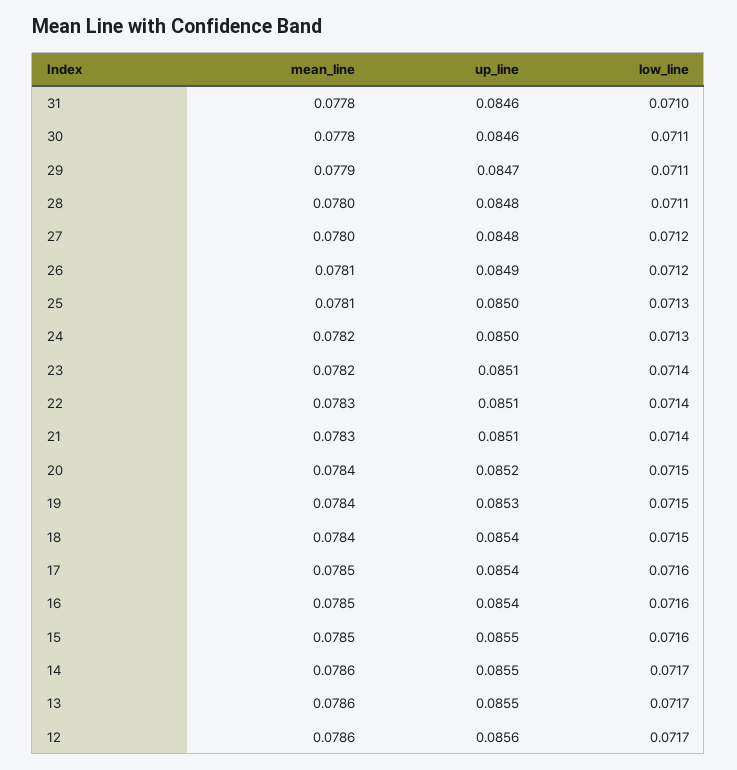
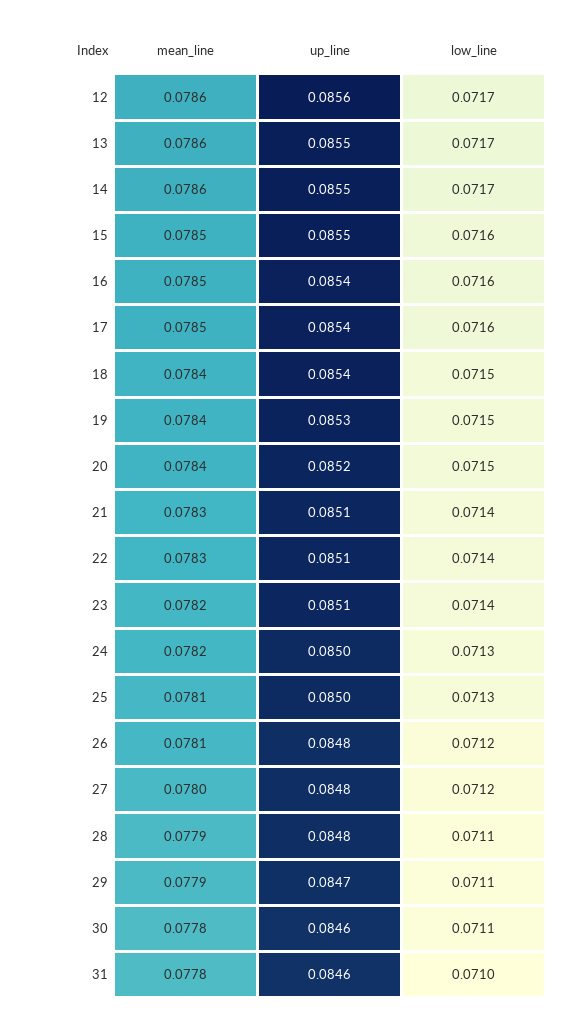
  {
    "mean_line": {
      "31": 0.0778,
      "30": 0.0778,
      "29": 0.0779,
-     "28": 0.078,
+     "28": 0.0779,
      "27": 0.078,
      "26": 0.0781,
      "25": 0.0781,
      "24": 0.0782,
      "23": 0.0782,
      "22": 0.0783,
      "21": 0.0783,
      "20": 0.0784,
      "19": 0.0784,
      "18": 0.0784,
      "17": 0.0785,
      "16": 0.0785,
      "15": 0.0785,
      "14": 0.0786,
      "13": 0.0786,
      "12": 0.0786
    },
    "up_line": {
      "31": 0.0846,
      "30": 0.0846,
      "29": 0.0847,
      "28": 0.0848,
      "27": 0.0848,
-     "26": 0.0849,
+     "26": 0.0848,
      "25": 0.085,
      "24": 0.085,
      "23": 0.0851,
      "22": 0.0851,
      "21": 0.0851,
      "20": 0.0852,
      "19": 0.0853,
      "18": 0.0854,
      "17": 0.0854,
      "16": 0.0854,
      "15": 0.0855,
      "14": 0.0855,
      "13": 0.0855,
      "12": 0.0856
    },
    "low_line": {
      "31": 0.071,
      "30": 0.0711,
      "29": 0.0711,
      "28": 0.0711,
      "27": 0.0712,
      "26": 0.0712,
      "25": 0.0713,
      "24": 0.0713,
      "23": 0.0714,
      "22": 0.0714,
      "21": 0.0714,
      "20": 0.0715,
      "19": 0.0715,
      "18": 0.0715,
      "17": 0.0716,
      "16": 0.0716,
      "15": 0.0716,
      "14": 0.0717,
      "13": 0.0717,
      "12": 0.0717
    }
  }

